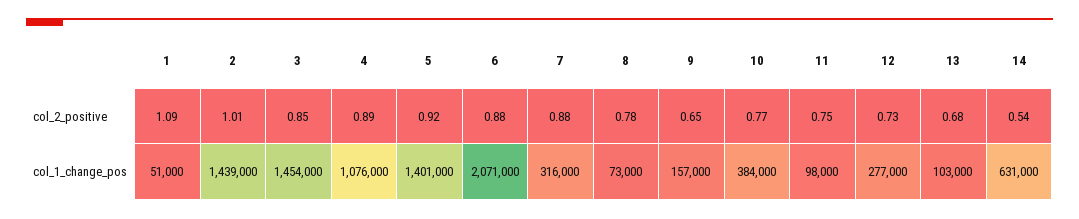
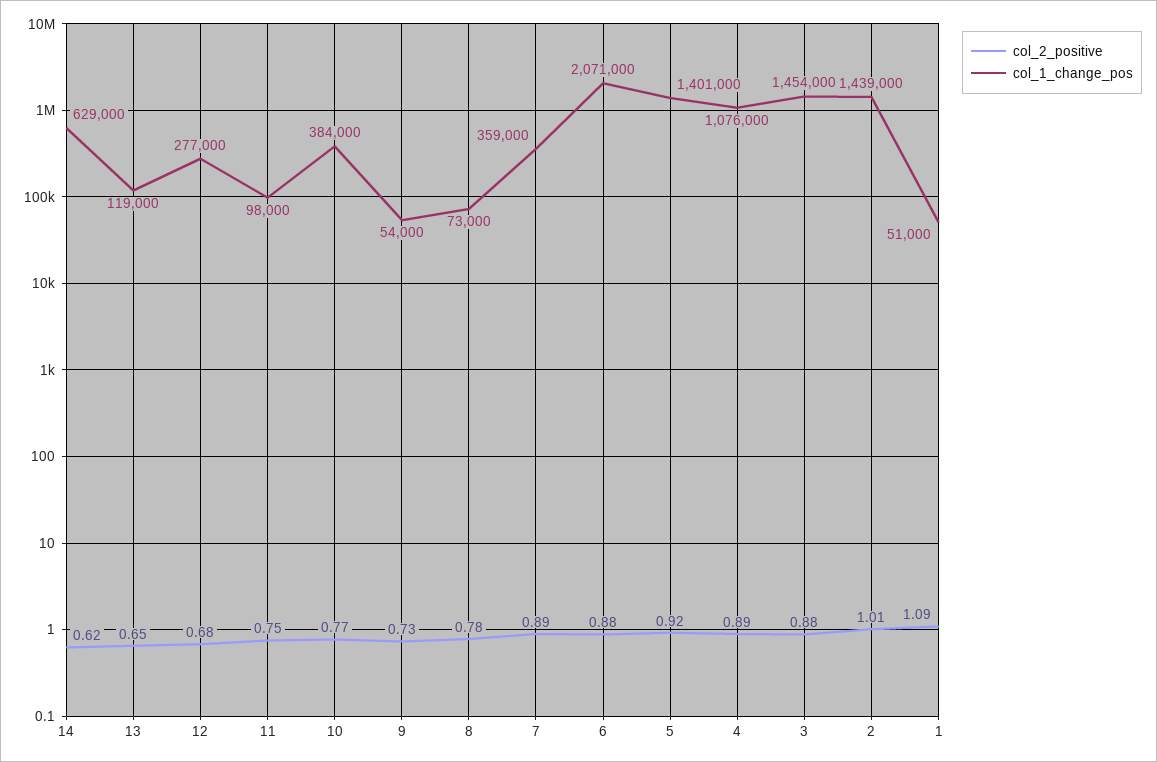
  {
    "col_2_positive": {
      "1": 1.09,
      "2": 1.01,
-     "3": 0.85,
+     "3": 0.88,
      "4": 0.89,
      "5": 0.92,
      "6": 0.88,
-     "7": 0.88,
+     "7": 0.89,
      "8": 0.78,
-     "9": 0.65,
+     "9": 0.73,
      "10": 0.77,
      "11": 0.75,
-     "12": 0.73,
+     "12": 0.68,
-     "13": 0.68,
+     "13": 0.65,
-     "14": 0.54
+     "14": 0.62
    },
    "col_1_change_pos": {
      "1": 51000,
      "2": 1439000,
      "3": 1454000,
      "4": 1076000,
      "5": 1401000,
      "6": 2071000,
-     "7": 316000,
+     "7": 359000,
      "8": 73000,
-     "9": 157000,
+     "9": 54000,
      "10": 384000,
      "11": 98000,
      "12": 277000,
-     "13": 103000,
+     "13": 119000,
-     "14": 631000
+     "14": 629000
    }
  }

